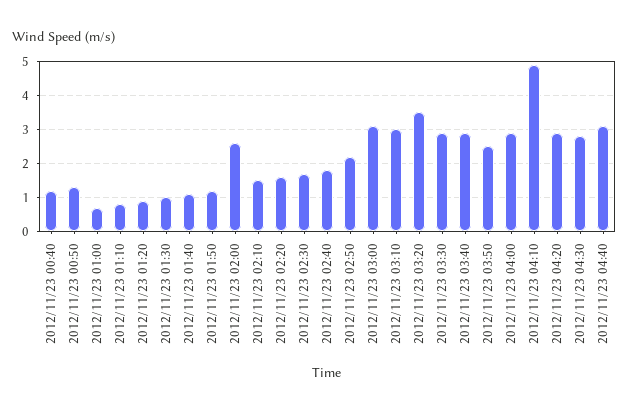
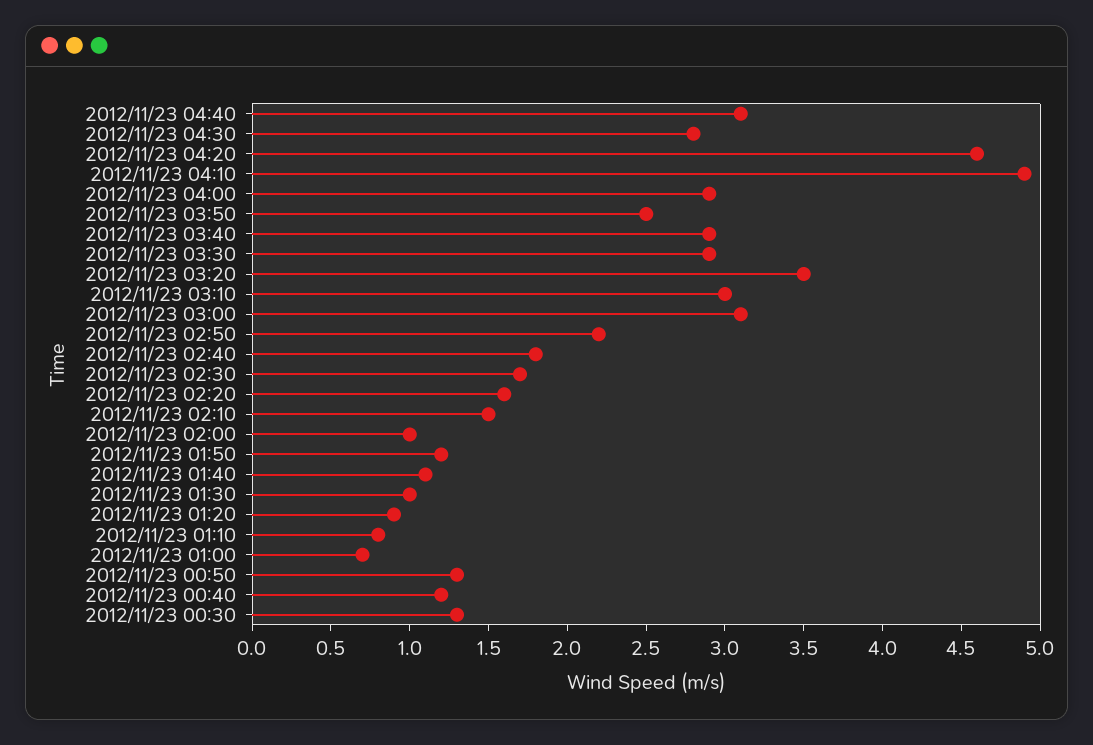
  {
    "2012/11/23 00:40": 1.2,
    "2012/11/23 00:50": 1.3,
    "2012/11/23 01:00": 0.7,
    "2012/11/23 01:10": 0.8,
    "2012/11/23 01:20": 0.9,
    "2012/11/23 01:30": 1,
    "2012/11/23 01:40": 1.1,
    "2012/11/23 01:50": 1.2,
-   "2012/11/23 02:00": 2.5,
+   "2012/11/23 02:00": 1,
    "2012/11/23 02:10": 1.5,
    "2012/11/23 02:20": 1.6,
    "2012/11/23 02:30": 1.7,
    "2012/11/23 02:40": 1.8,
    "2012/11/23 02:50": 2.2,
    "2012/11/23 03:00": 3.1,
    "2012/11/23 03:10": 3,
    "2012/11/23 03:20": 3.5,
    "2012/11/23 03:30": 2.9,
    "2012/11/23 03:40": 2.9,
    "2012/11/23 03:50": 2.5,
    "2012/11/23 04:00": 2.9,
    "2012/11/23 04:10": 4.9,
-   "2012/11/23 04:20": 3,
+   "2012/11/23 04:20": 4.6,
    "2012/11/23 04:30": 2.8,
-   "2012/11/23 04:40": 3.1
+   "2012/11/23 04:40": 3.1,
+   "2012/11/23 00:30": 1.3
  }

